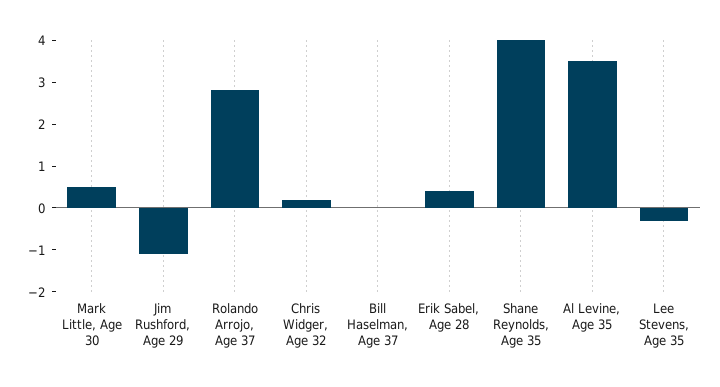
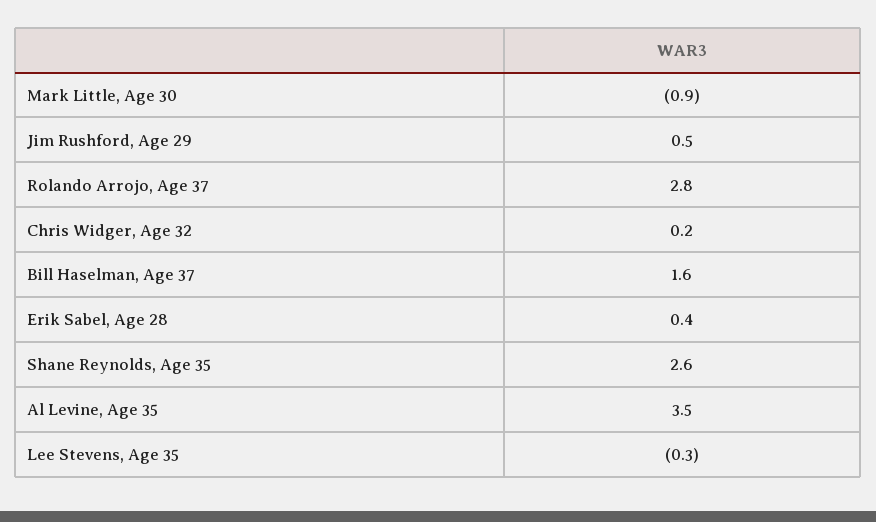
  {
-   "Mark Little, Age 30": 0.5,
+   "Mark Little, Age 30": -0.9,
-   "Jim Rushford, Age 29": -1,
+   "Jim Rushford, Age 29": 0.5,
    "Rolando Arrojo, Age 37": 2.8,
    "Chris Widger, Age 32": 0.2,
-   "Bill Haselman, Age 37": 0,
+   "Bill Haselman, Age 37": 1.6,
    "Erik Sabel, Age 28": 0.4,
-   "Shane Reynolds, Age 35": 4,
+   "Shane Reynolds, Age 35": 2.6,
    "Al Levine, Age 35": 3.5,
    "Lee Stevens, Age 35": -0.3
  }

